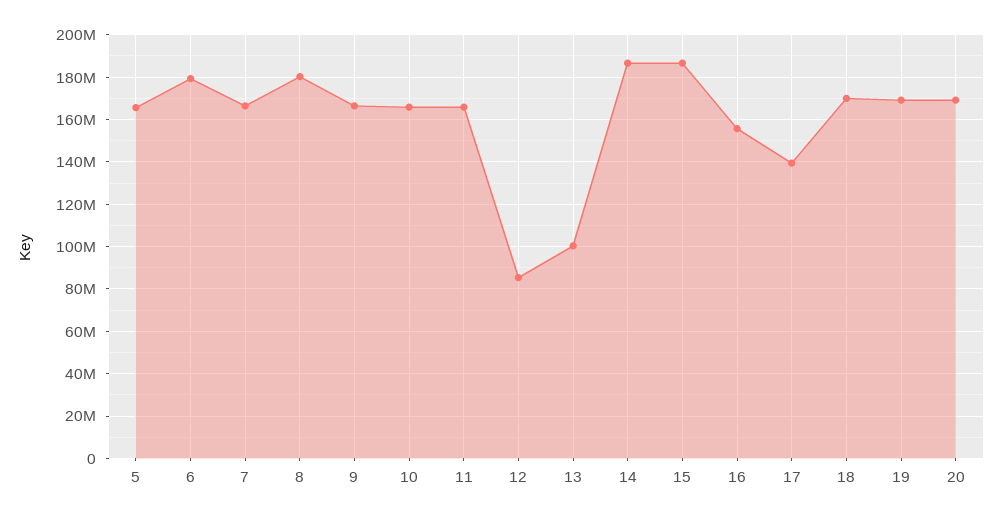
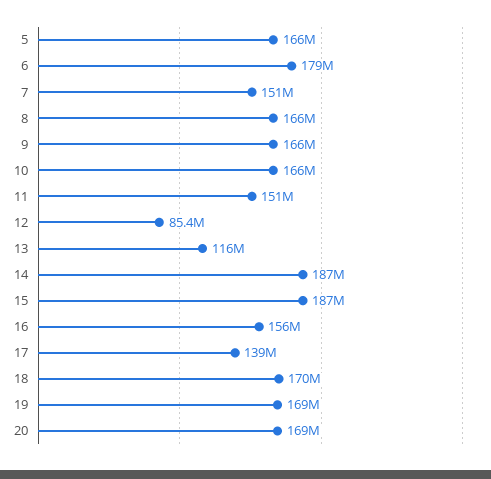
  {
    "5": 166000000,
    "6": 179000000,
-   "7": 165000000,
+   "7": 151000000,
-   "8": 180000000,
+   "8": 166000000,
    "9": 166000000,
    "10": 166000000,
-   "11": 165000000,
+   "11": 151000000,
    "12": 85400000,
-   "13": 100000000,
+   "13": 116000000,
    "14": 187000000,
    "15": 187000000,
    "16": 156000000,
    "17": 139000000,
    "18": 170000000,
    "19": 169000000,
    "20": 169000000
  }

